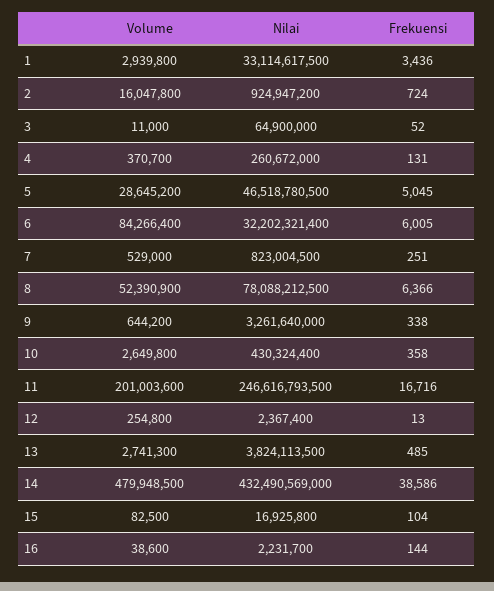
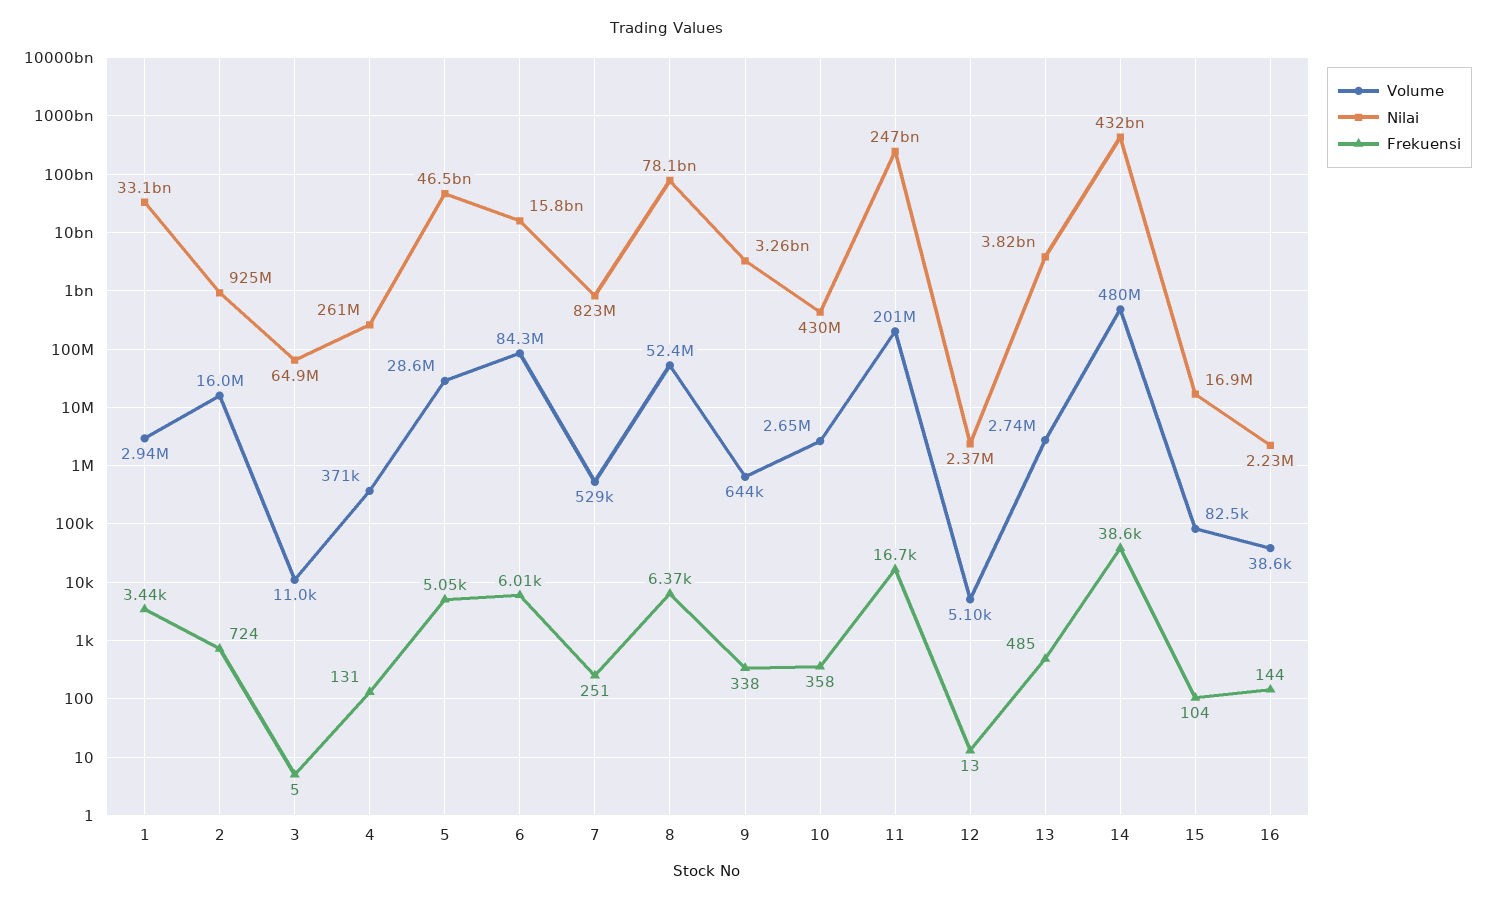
  {
    "Volume": {
      "1": 2939800,
      "2": 16047800,
      "3": 11000,
      "4": 370700,
      "5": 28645200,
      "6": 84266400,
      "7": 529000,
      "8": 52390900,
      "9": 644200,
      "10": 2649800,
      "11": 201003600,
-     "12": 254800,
+     "12": 5100,
      "13": 2741300,
      "14": 479948500,
      "15": 82500,
      "16": 38600
    },
    "Nilai": {
      "1": 33114617500,
      "2": 924947200,
      "3": 64900000,
      "4": 260672000,
      "5": 46518780500,
-     "6": 32202321400,
+     "6": 15800000000,
      "7": 823004500,
      "8": 78088212500,
      "9": 3261640000,
      "10": 430324400,
      "11": 246616793500,
      "12": 2367400,
      "13": 3824113500,
      "14": 432490569000,
      "15": 16925800,
      "16": 2231700
    },
    "Frekuensi": {
      "1": 3436,
      "2": 724,
-     "3": 52,
+     "3": 5,
      "4": 131,
      "5": 5045,
      "6": 6005,
      "7": 251,
      "8": 6366,
      "9": 338,
      "10": 358,
      "11": 16716,
      "12": 13,
      "13": 485,
      "14": 38586,
      "15": 104,
      "16": 144
    }
  }

